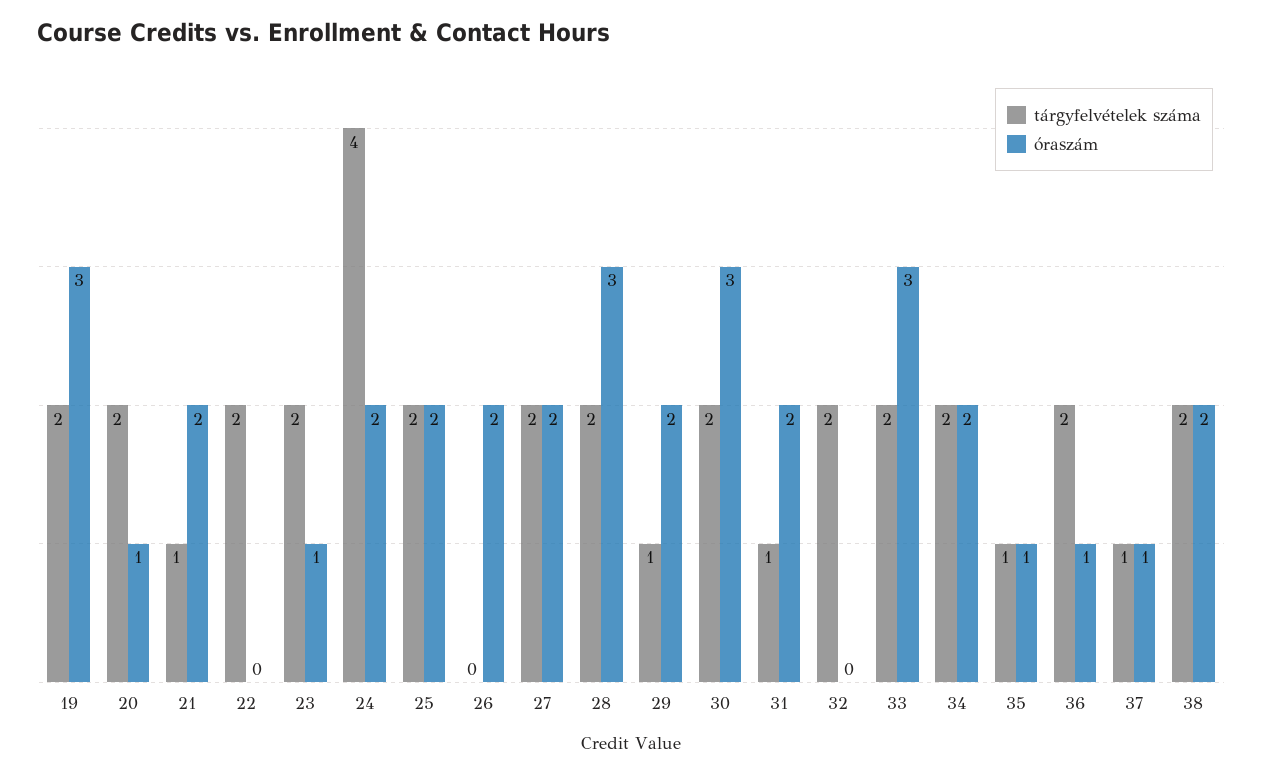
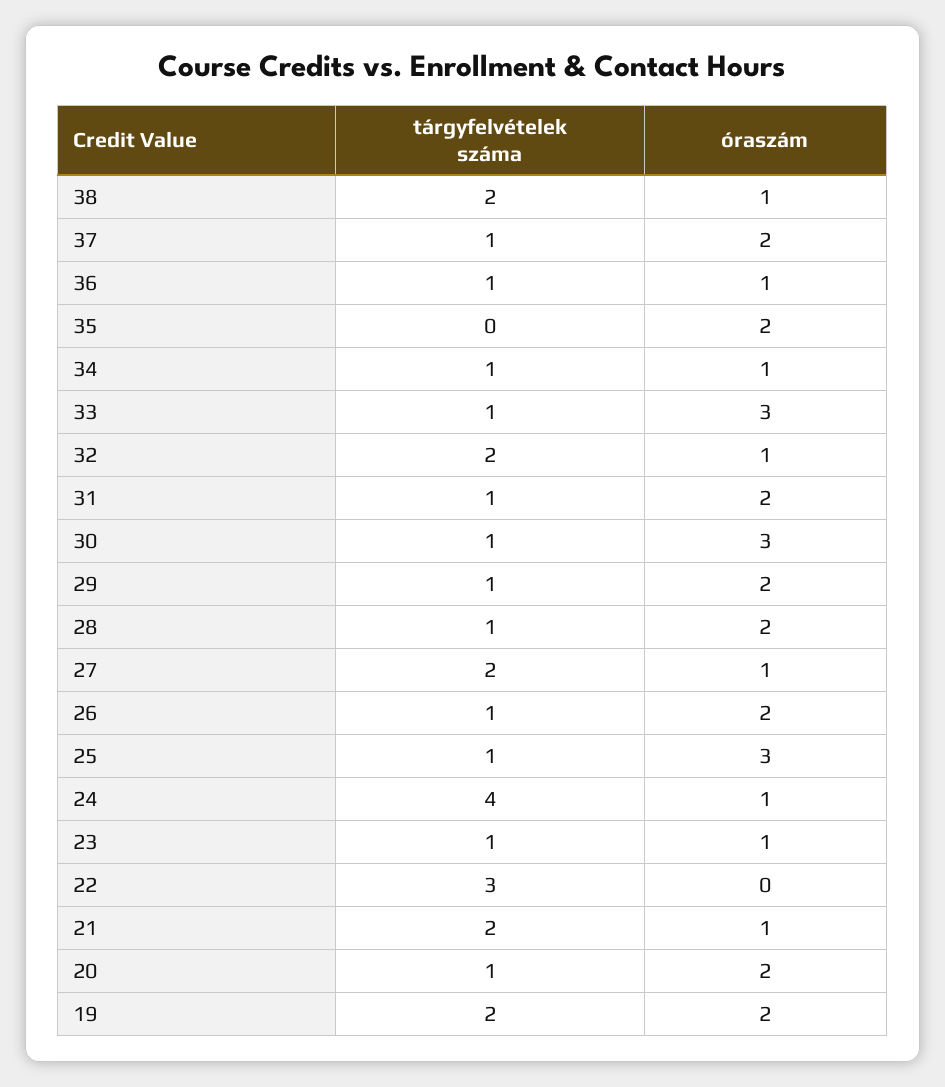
  {
    "tárgyfelvételek száma": {
      "19": 2,
-     "20": 2,
+     "20": 1,
-     "21": 1,
+     "21": 2,
-     "22": 2,
+     "22": 3,
-     "23": 2,
+     "23": 1,
      "24": 4,
-     "25": 2,
+     "25": 1,
-     "26": 0,
+     "26": 1,
      "27": 2,
-     "28": 2,
+     "28": 1,
      "29": 1,
-     "30": 2,
+     "30": 1,
      "31": 1,
      "32": 2,
-     "33": 2,
+     "33": 1,
-     "34": 2,
+     "34": 1,
-     "35": 1,
+     "35": 0,
-     "36": 2,
+     "36": 1,
      "37": 1,
      "38": 2
    },
    "óraszám": {
-     "19": 3,
+     "19": 2,
-     "20": 1,
+     "20": 2,
-     "21": 2,
+     "21": 1,
      "22": 0,
      "23": 1,
-     "24": 2,
+     "24": 1,
-     "25": 2,
+     "25": 3,
      "26": 2,
-     "27": 2,
+     "27": 1,
-     "28": 3,
+     "28": 2,
      "29": 2,
      "30": 3,
      "31": 2,
-     "32": 0,
+     "32": 1,
      "33": 3,
-     "34": 2,
+     "34": 1,
-     "35": 1,
+     "35": 2,
      "36": 1,
-     "37": 1,
+     "37": 2,
-     "38": 2
+     "38": 1
    }
  }

